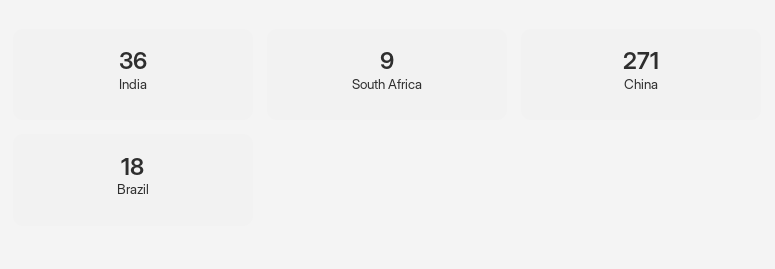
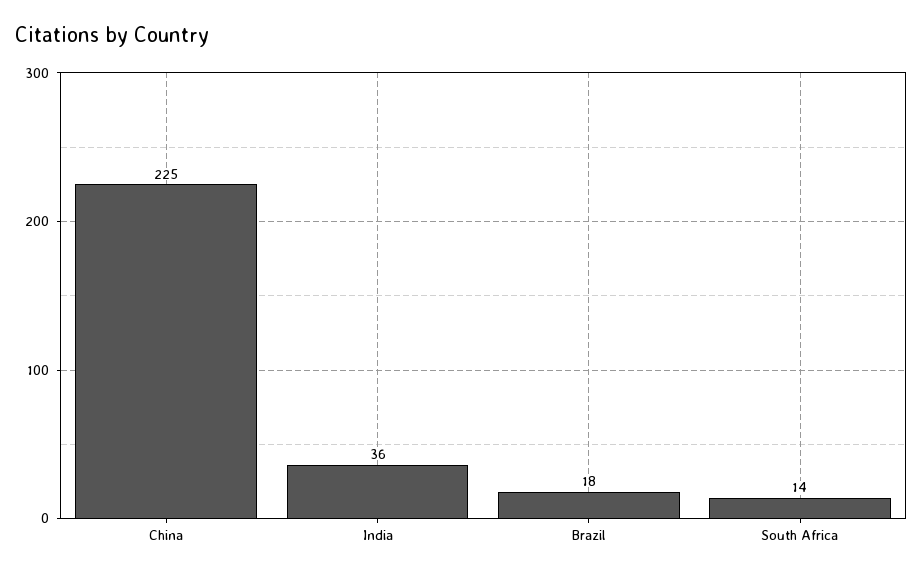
  {
    "India": 36,
-   "South Africa": 9,
+   "South Africa": 14,
-   "China": 271,
+   "China": 225,
    "Brazil": 18
  }

